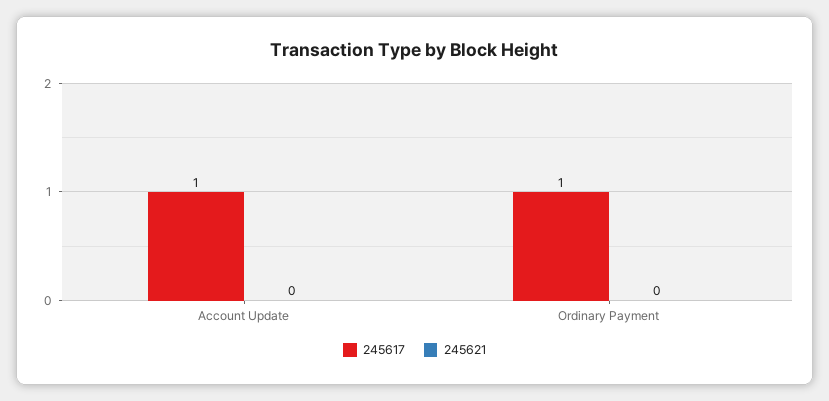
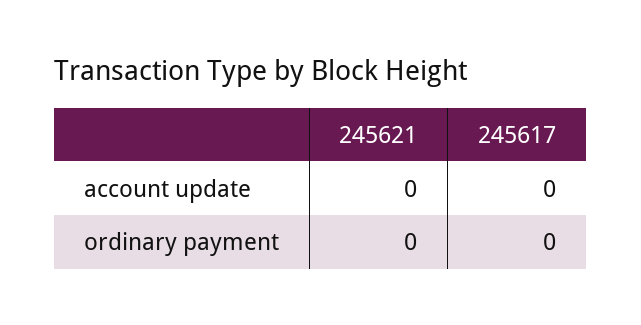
  {
    "245617": {
-     "Account Update": 1,
+     "Account Update": 0,
-     "Ordinary Payment": 1
+     "Ordinary Payment": 0
    },
    "245621": {
      "Account Update": 0,
      "Ordinary Payment": 0
    }
  }

